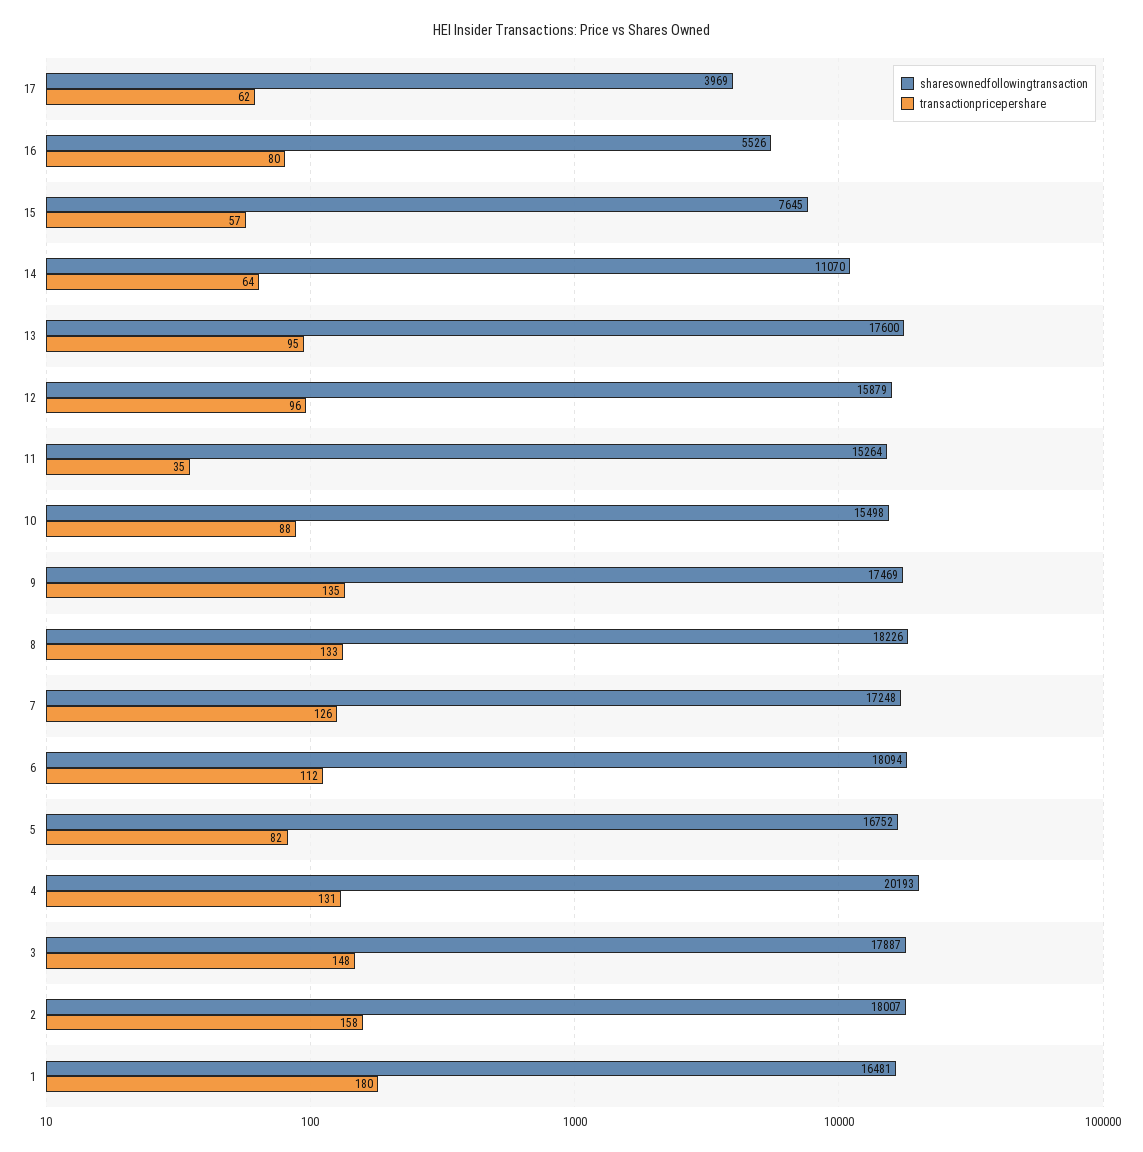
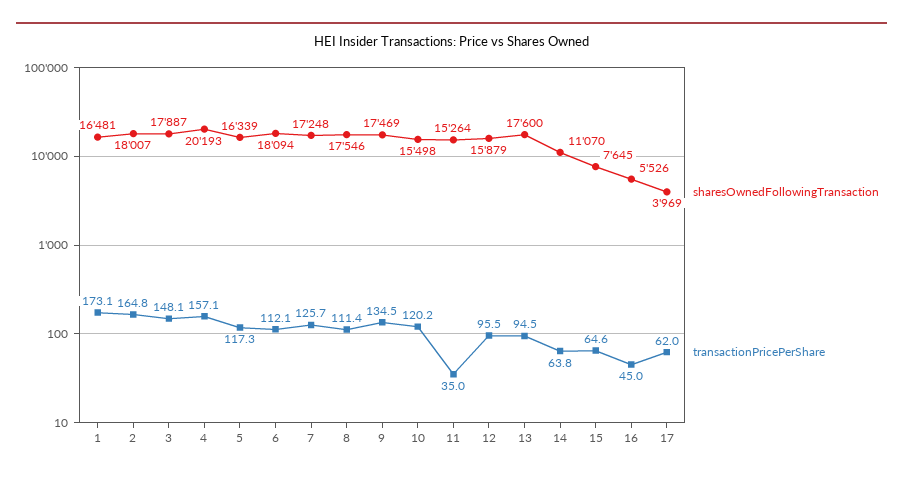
  {
    "sharesownedfollowingtransaction": {
      "17": 3969,
      "16": 5526,
      "15": 7645,
      "14": 11070,
      "13": 17600,
      "12": 15879,
      "11": 15264,
      "10": 15498,
      "9": 17469,
-     "8": 18226,
+     "8": 17546,
      "7": 17248,
      "6": 18094,
-     "5": 16752,
+     "5": 16339,
      "4": 20193,
      "3": 17887,
      "2": 18007,
      "1": 16481
    },
    "transactionpricepershare": {
      "17": 62,
-     "16": 80,
+     "16": 45,
-     "15": 57,
+     "15": 64.6,
      "14": 63.8,
      "13": 94.5,
      "12": 95.5,
      "11": 35,
-     "10": 88,
+     "10": 120.2,
      "9": 134.5,
-     "8": 133,
+     "8": 111.4,
      "7": 125.7,
      "6": 112.1,
-     "5": 82,
+     "5": 117.3,
-     "4": 131,
+     "4": 157.1,
      "3": 148.1,
-     "2": 158,
+     "2": 164.8,
-     "1": 180
+     "1": 173.1
    }
  }

